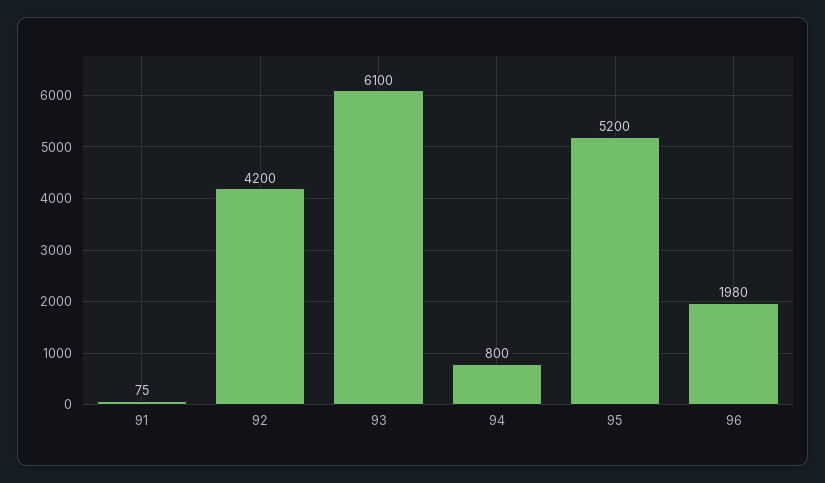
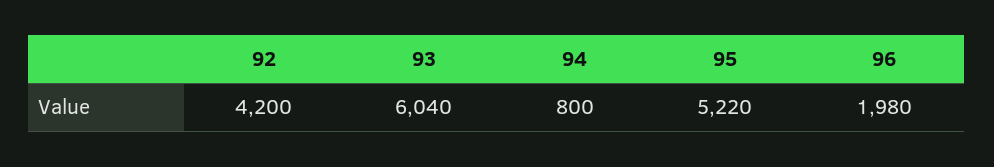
  {
-   "91": 75,
    "92": 4200,
-   "93": 6100,
+   "93": 6040,
    "94": 800,
-   "95": 5200,
+   "95": 5220,
    "96": 1980
  }

